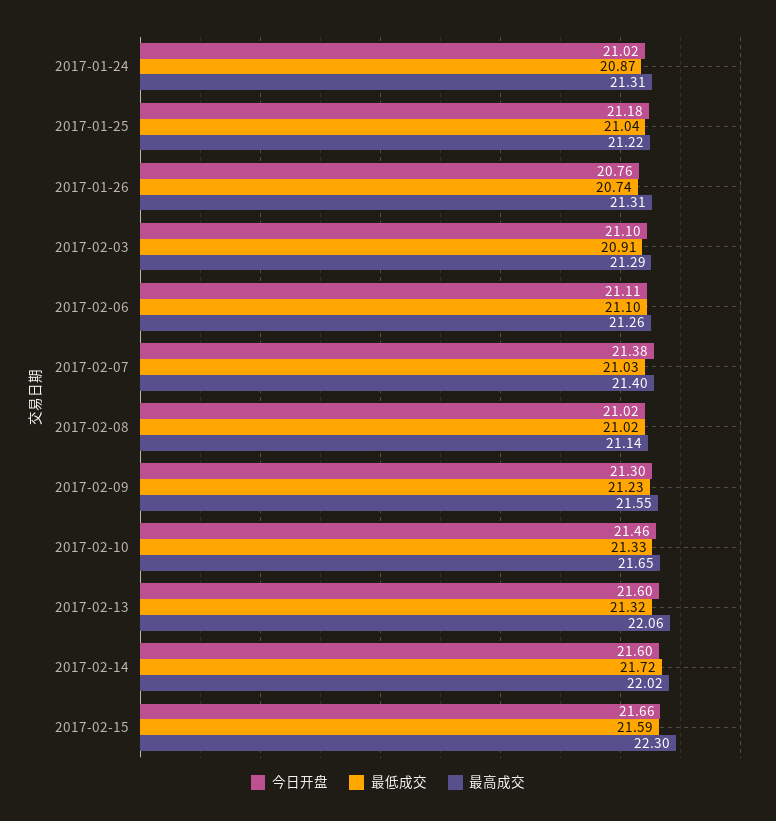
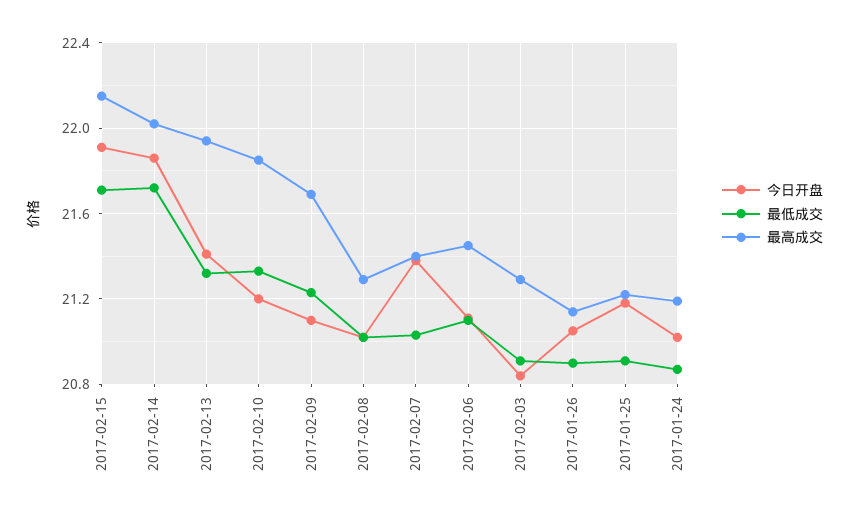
  {
    "今日开盘": {
      "2017-01-24": 21.02,
      "2017-01-25": 21.18,
-     "2017-01-26": 20.76,
+     "2017-01-26": 21.05,
-     "2017-02-03": 21.1,
+     "2017-02-03": 20.85,
      "2017-02-06": 21.11,
      "2017-02-07": 21.38,
      "2017-02-08": 21.02,
-     "2017-02-09": 21.3,
+     "2017-02-09": 21.1,
-     "2017-02-10": 21.46,
+     "2017-02-10": 21.2,
-     "2017-02-13": 21.6,
+     "2017-02-13": 21.4,
-     "2017-02-14": 21.6,
+     "2017-02-14": 21.85,
-     "2017-02-15": 21.66
+     "2017-02-15": 21.9
    },
    "最低成交": {
      "2017-01-24": 20.87,
-     "2017-01-25": 21.04,
+     "2017-01-25": 20.9,
-     "2017-01-26": 20.74,
+     "2017-01-26": 20.9,
      "2017-02-03": 20.91,
      "2017-02-06": 21.1,
      "2017-02-07": 21.03,
      "2017-02-08": 21.02,
      "2017-02-09": 21.23,
      "2017-02-10": 21.33,
      "2017-02-13": 21.32,
      "2017-02-14": 21.72,
-     "2017-02-15": 21.59
+     "2017-02-15": 21.7
    },
    "最高成交": {
-     "2017-01-24": 21.31,
+     "2017-01-24": 21.2,
      "2017-01-25": 21.22,
-     "2017-01-26": 21.31,
+     "2017-01-26": 21.15,
      "2017-02-03": 21.29,
-     "2017-02-06": 21.26,
+     "2017-02-06": 21.45,
      "2017-02-07": 21.4,
-     "2017-02-08": 21.14,
+     "2017-02-08": 21.3,
-     "2017-02-09": 21.55,
+     "2017-02-09": 21.7,
-     "2017-02-10": 21.65,
+     "2017-02-10": 21.85,
-     "2017-02-13": 22.06,
+     "2017-02-13": 21.95,
      "2017-02-14": 22.02,
-     "2017-02-15": 22.3
+     "2017-02-15": 22.15
    }
  }

